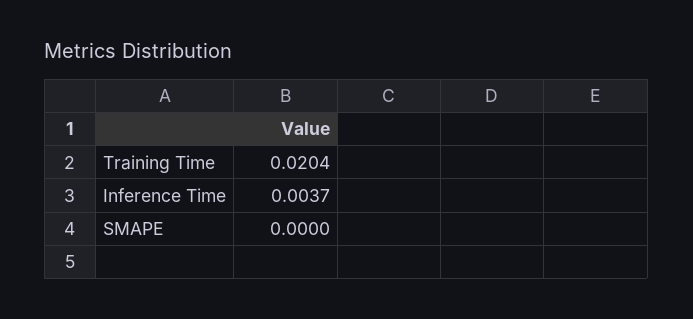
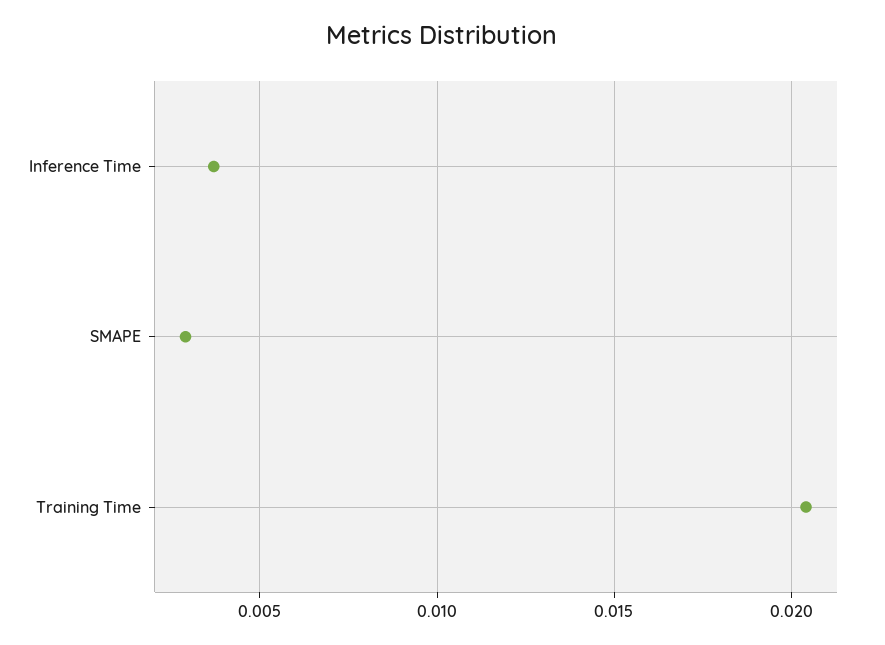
  {
    "Training Time": 0.0204,
    "Inference Time": 0.0037,
-   "SMAPE": 0
+   "SMAPE": 0.003
  }

